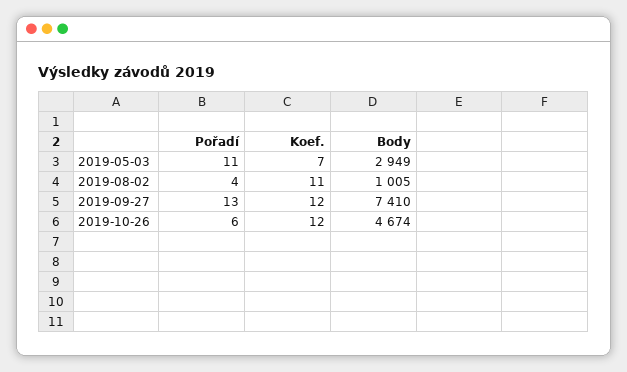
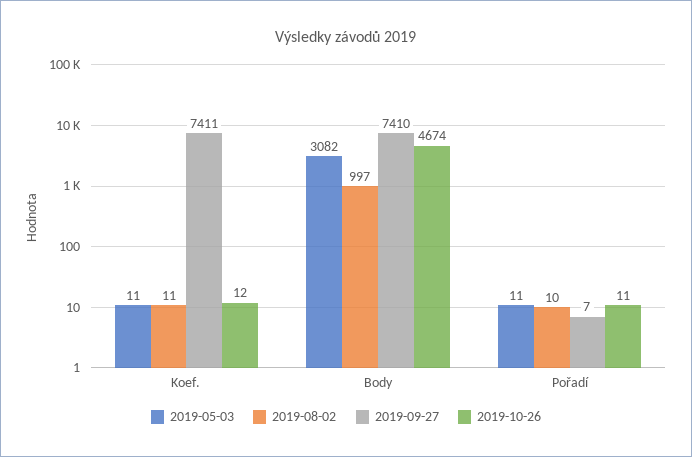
  {
    "2019-05-03": {
      "Pořadí": 11,
-     "Koef.": 7,
+     "Koef.": 11,
-     "Body": 2949
+     "Body": 3082
    },
    "2019-08-02": {
-     "Pořadí": 4,
+     "Pořadí": 10,
      "Koef.": 11,
-     "Body": 1005
+     "Body": 997
    },
    "2019-09-27": {
-     "Pořadí": 13,
+     "Pořadí": 7,
-     "Koef.": 12,
+     "Koef.": 7411,
      "Body": 7410
    },
    "2019-10-26": {
-     "Pořadí": 6,
+     "Pořadí": 11,
      "Koef.": 12,
      "Body": 4674
    }
  }

